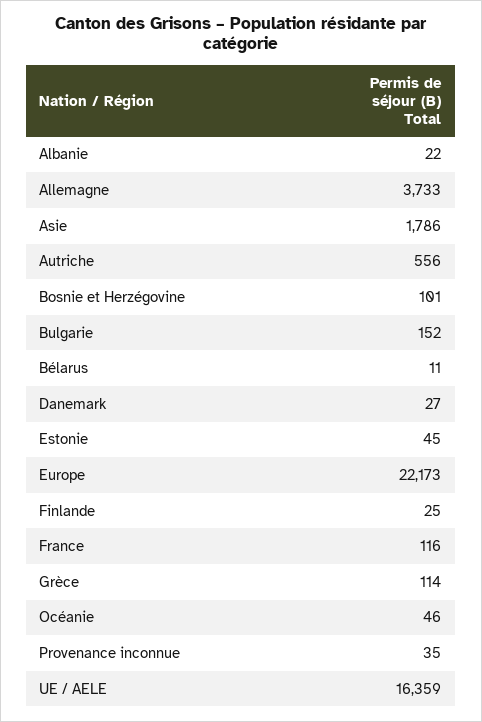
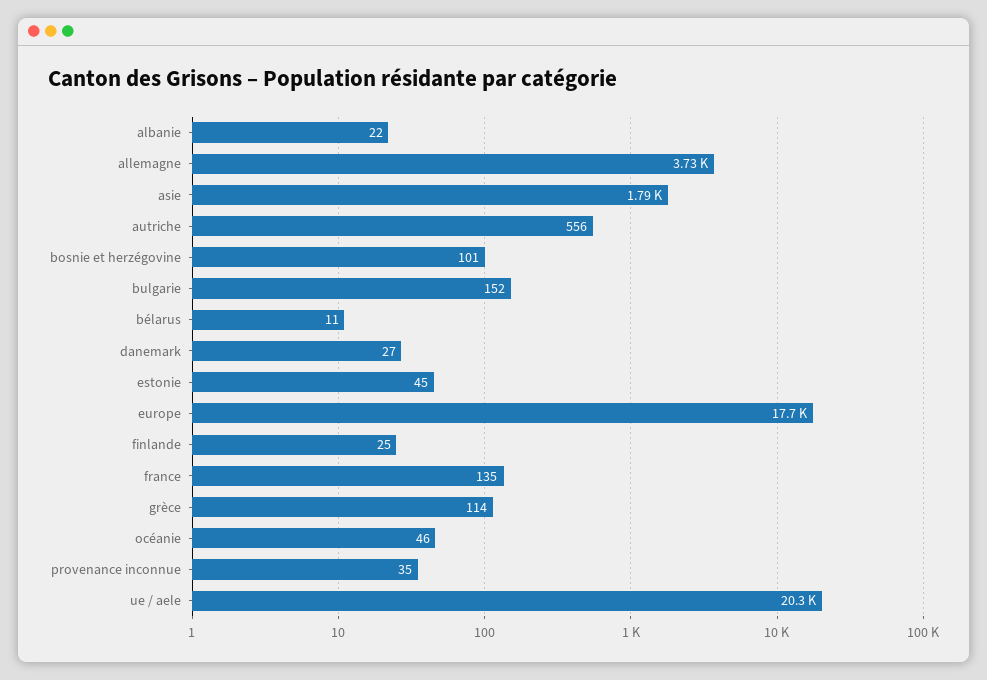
  {
    "Albanie": 22,
    "Allemagne": 3733,
    "Asie": 1786,
    "Autriche": 556,
    "Bosnie et Herzégovine": 101,
    "Bulgarie": 152,
    "Bélarus": 11,
    "Danemark": 27,
    "Estonie": 45,
-   "Europe": 22173,
+   "Europe": 17700,
    "Finlande": 25,
-   "France": 116,
+   "France": 135,
    "Grèce": 114,
    "Océanie": 46,
    "Provenance inconnue": 35,
-   "UE / AELE": 16359
+   "UE / AELE": 20300
  }

